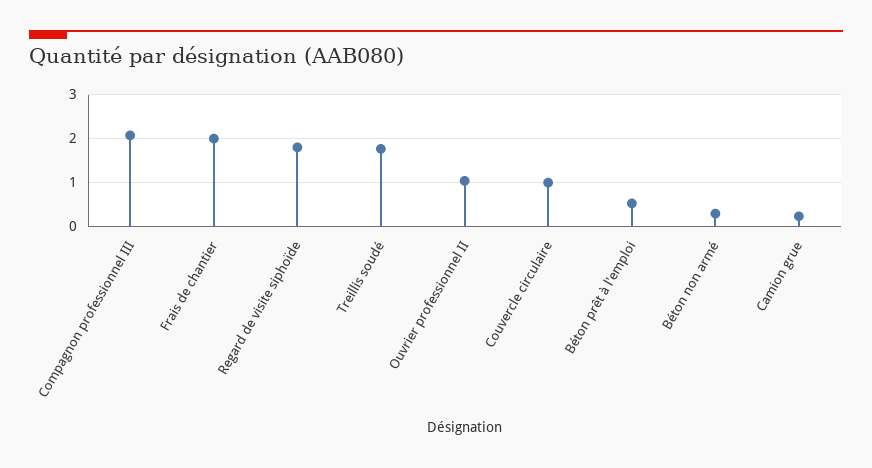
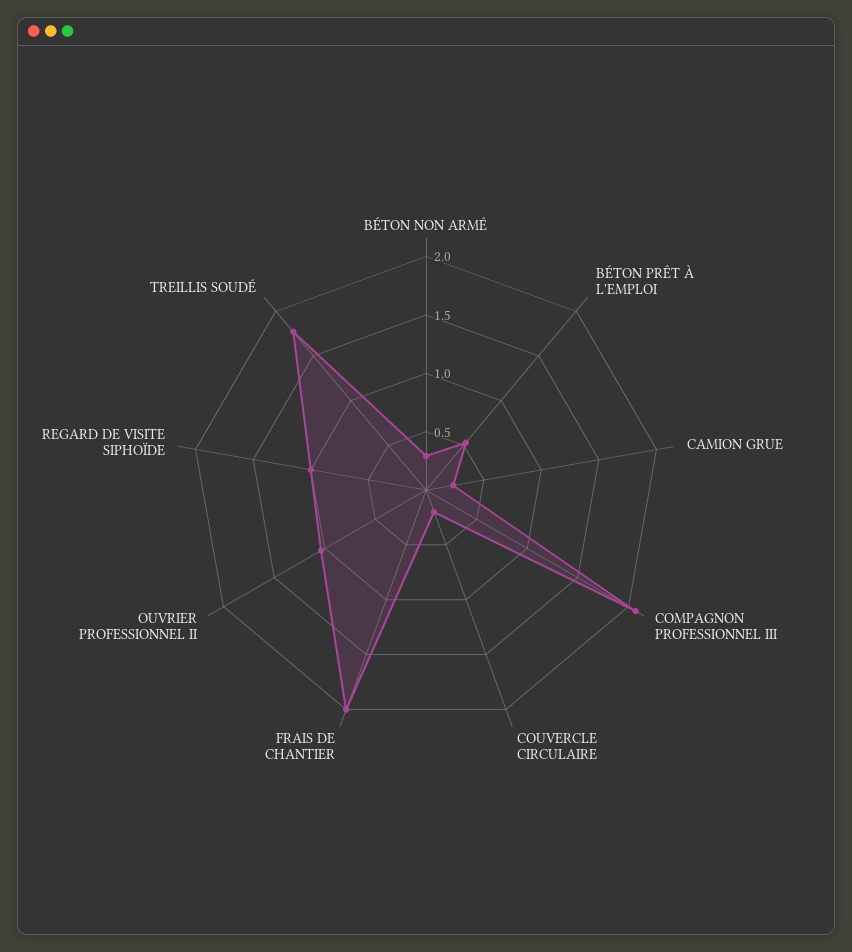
  {
    "Compagnon professionnel III": 2.1,
    "Frais de chantier": 2,
-   "Regard de visite siphoïde": 1.8,
+   "Regard de visite siphoïde": 1,
    "Treillis soudé": 1.8,
    "Ouvrier professionnel II": 1,
-   "Couvercle circulaire": 1,
+   "Couvercle circulaire": 0.2,
    "Béton prêt à l'emploi": 0.5,
    "Béton non armé": 0.3,
    "Camion grue": 0.2
  }

